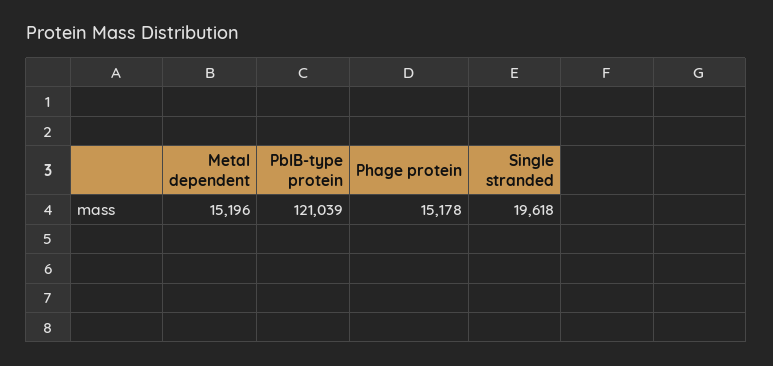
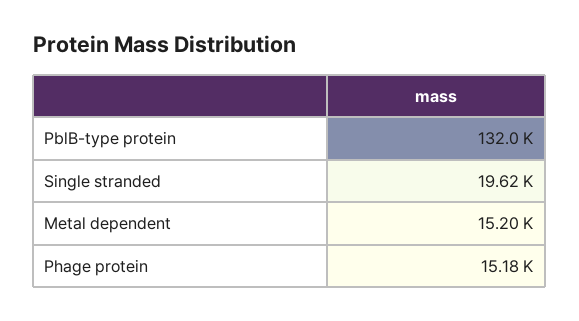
  {
    "Metal dependent": 15196,
-   "PblB-type protein": 121039,
+   "PblB-type protein": 132000,
    "Phage protein": 15178,
    "Single stranded": 19618
  }

